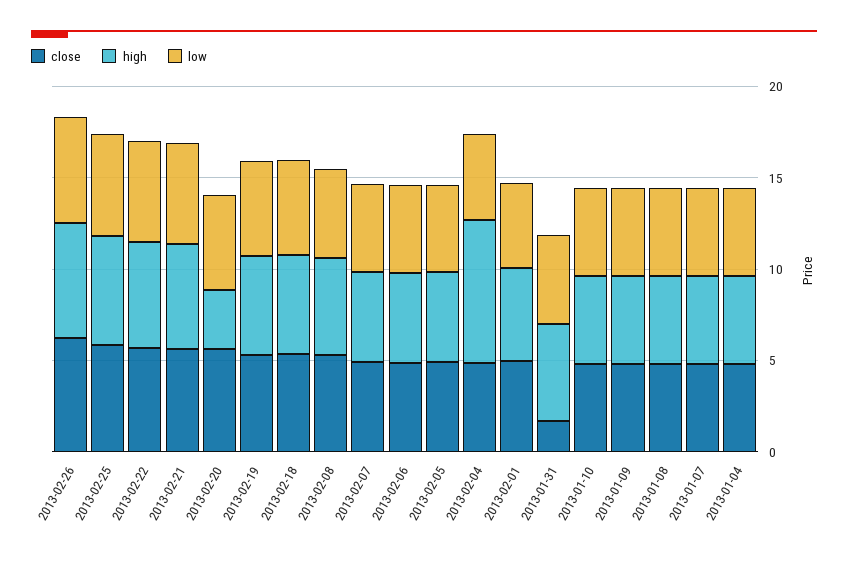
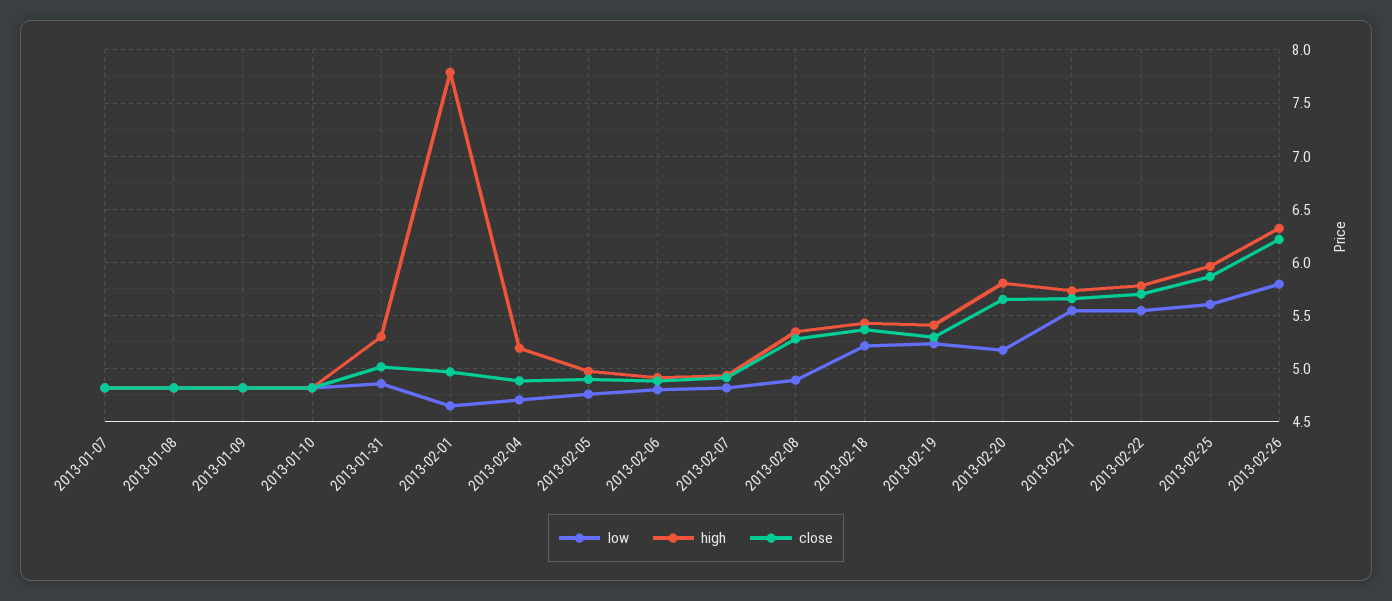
  {
    "close": {
      "2013-02-26": 6.2,
      "2013-02-25": 5.9,
      "2013-02-22": 5.7,
      "2013-02-21": 5.7,
      "2013-02-20": 5.6,
      "2013-02-19": 5.3,
      "2013-02-18": 5.4,
      "2013-02-08": 5.3,
      "2013-02-07": 4.9,
      "2013-02-06": 4.9,
      "2013-02-05": 4.9,
      "2013-02-04": 4.9,
      "2013-02-01": 5,
-     "2013-01-31": 2,
+     "2013-01-31": 5,
      "2013-01-10": 4.8,
      "2013-01-09": 4.8,
      "2013-01-08": 4.8,
-     "2013-01-07": 4.8,
+     "2013-01-07": 4.8
-     "2013-01-04": 5
    },
    "high": {
      "2013-02-26": 6.3,
      "2013-02-25": 6,
      "2013-02-22": 5.8,
      "2013-02-21": 5.7,
-     "2013-02-20": 3,
+     "2013-02-20": 5.8,
      "2013-02-19": 5.4,
      "2013-02-18": 5.4,
      "2013-02-08": 5.3,
      "2013-02-07": 4.9,
      "2013-02-06": 4.9,
      "2013-02-05": 5,
-     "2013-02-04": 8,
+     "2013-02-04": 5.2,
-     "2013-02-01": 5,
+     "2013-02-01": 7.8,
      "2013-01-31": 5.3,
      "2013-01-10": 4.8,
      "2013-01-09": 4.8,
      "2013-01-08": 4.8,
-     "2013-01-07": 4.8,
+     "2013-01-07": 4.8
-     "2013-01-04": 5
    },
    "low": {
      "2013-02-26": 5.8,
      "2013-02-25": 5.6,
      "2013-02-22": 5.5,
      "2013-02-21": 5.5,
      "2013-02-20": 5.2,
      "2013-02-19": 5.2,
      "2013-02-18": 5.2,
      "2013-02-08": 4.9,
      "2013-02-07": 4.8,
      "2013-02-06": 4.8,
      "2013-02-05": 4.8,
      "2013-02-04": 4.7,
      "2013-02-01": 4.6,
      "2013-01-31": 4.9,
      "2013-01-10": 4.8,
      "2013-01-09": 4.8,
      "2013-01-08": 4.8,
-     "2013-01-07": 4.8,
+     "2013-01-07": 4.8
-     "2013-01-04": 5
    }
  }

